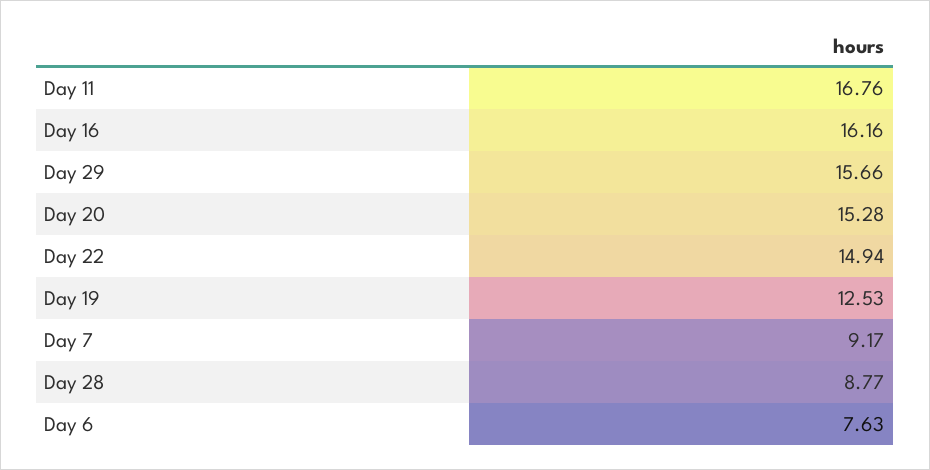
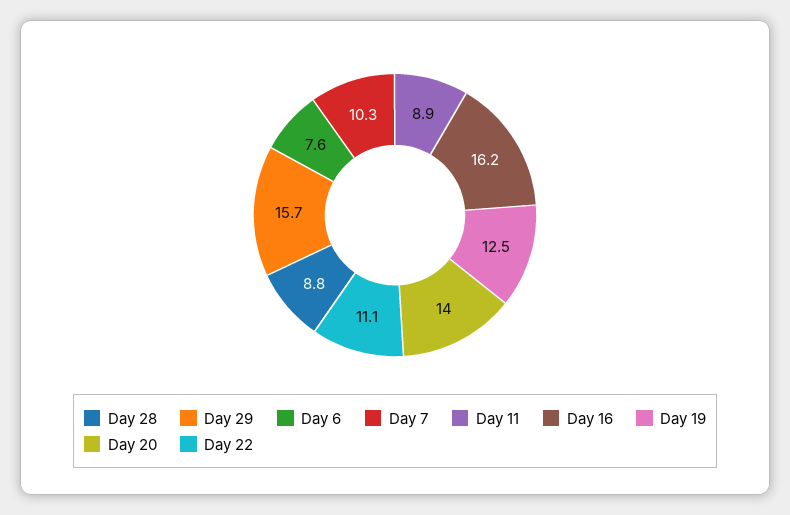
  {
-   "Day 11": 16.76,
+   "Day 11": 8.9,
    "Day 16": 16.16,
    "Day 29": 15.66,
-   "Day 20": 15.28,
+   "Day 20": 14,
-   "Day 22": 14.94,
+   "Day 22": 11.1,
    "Day 19": 12.53,
-   "Day 7": 9.17,
+   "Day 7": 10.3,
    "Day 28": 8.77,
    "Day 6": 7.63
  }

